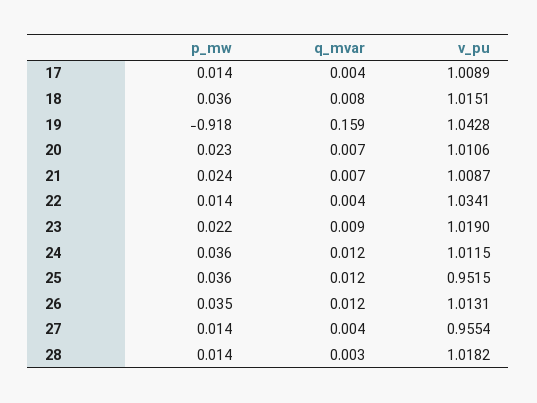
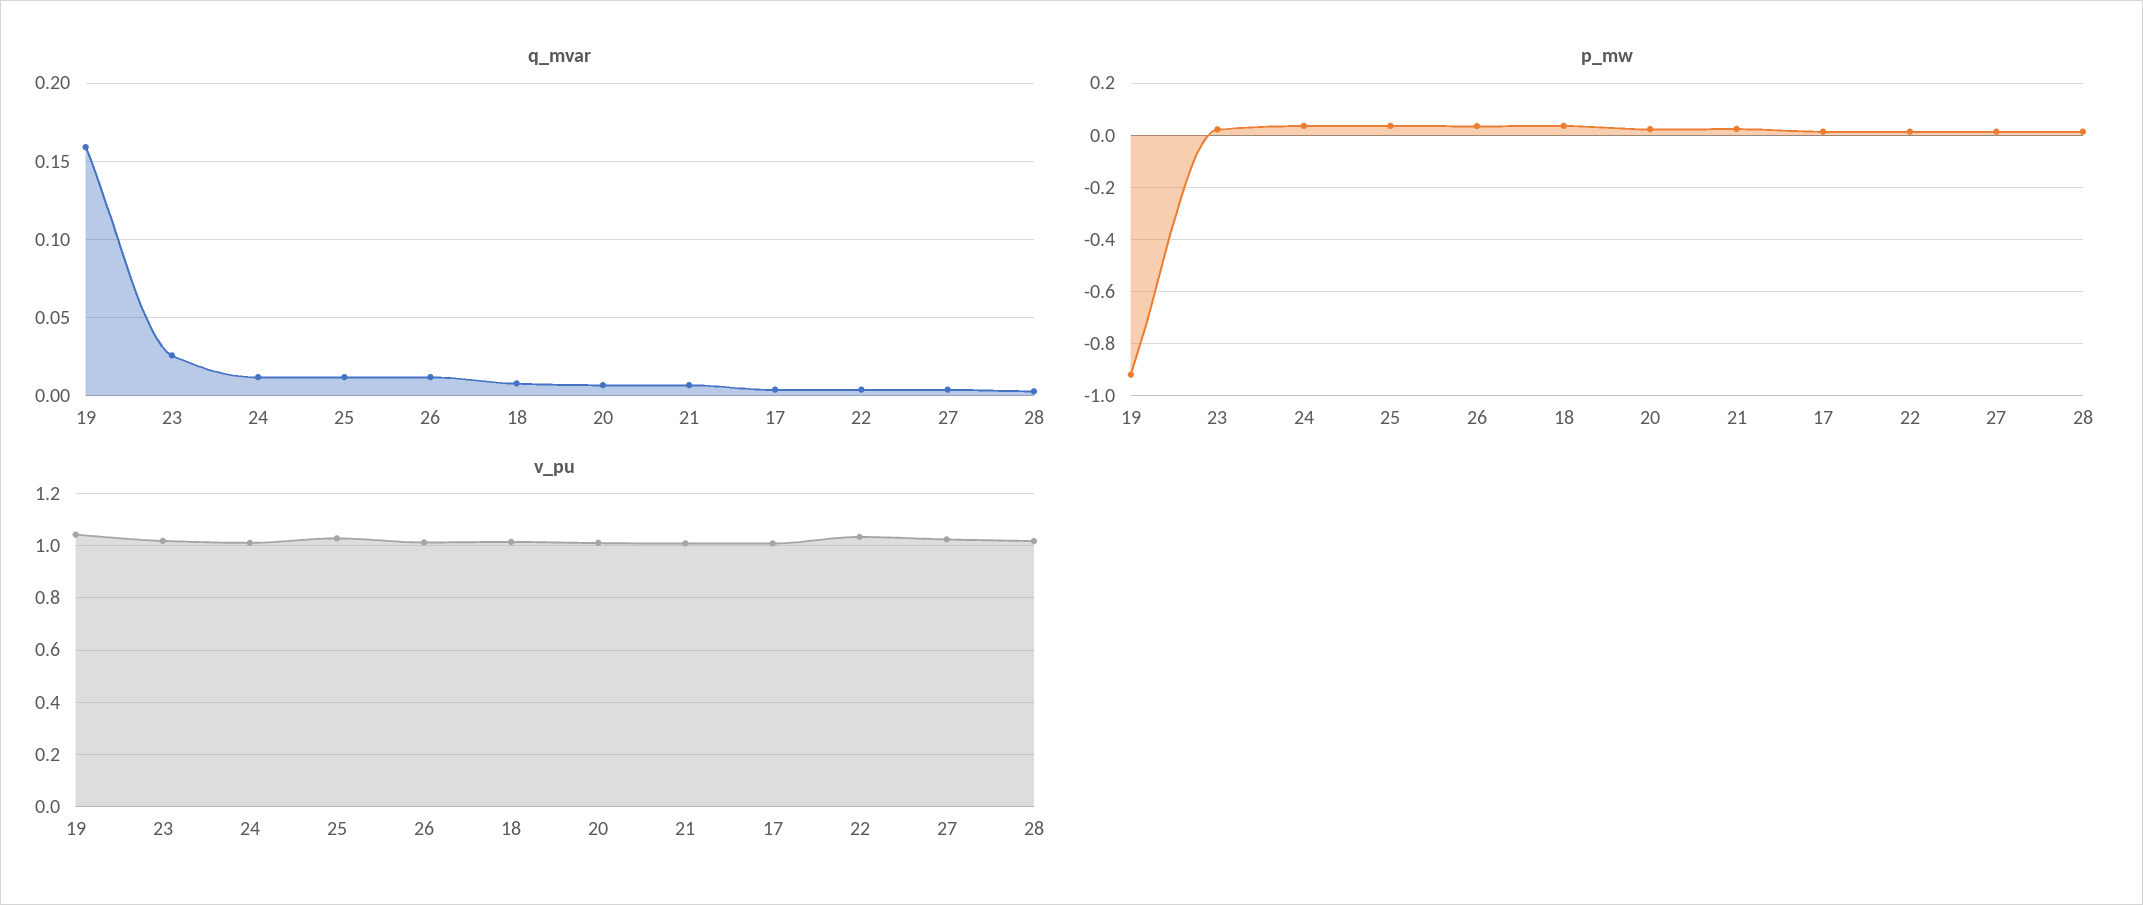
  {
    "p_mw": {
      "17": 0.014,
      "18": 0.036,
      "19": -0.918,
      "20": 0.023,
      "21": 0.024,
      "22": 0.014,
      "23": 0.022,
      "24": 0.036,
      "25": 0.036,
      "26": 0.035,
      "27": 0.014,
      "28": 0.014
    },
    "q_mvar": {
      "17": 0.004,
      "18": 0.008,
      "19": 0.159,
      "20": 0.007,
      "21": 0.007,
      "22": 0.004,
-     "23": 0.009,
+     "23": 0.025,
      "24": 0.012,
      "25": 0.012,
      "26": 0.012,
      "27": 0.004,
      "28": 0.003
    },
    "v_pu": {
      "17": 1.0089,
      "18": 1.0151,
      "19": 1.0428,
      "20": 1.0106,
      "21": 1.0087,
      "22": 1.0341,
      "23": 1.019,
      "24": 1.0115,
-     "25": 0.9515,
+     "25": 1.025,
      "26": 1.0131,
-     "27": 0.9554,
+     "27": 1.025,
      "28": 1.0182
    }
  }

